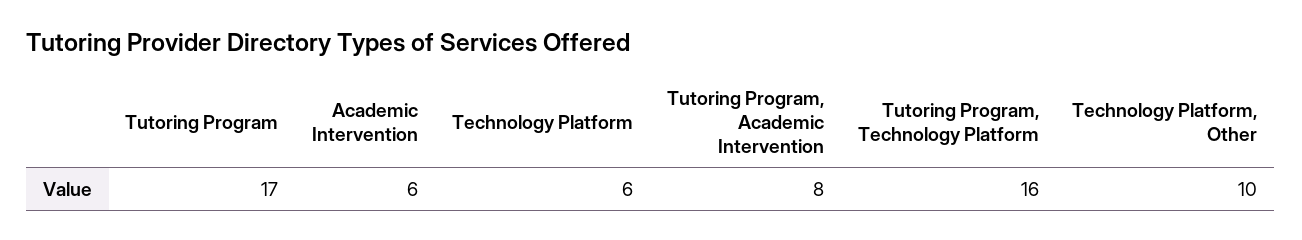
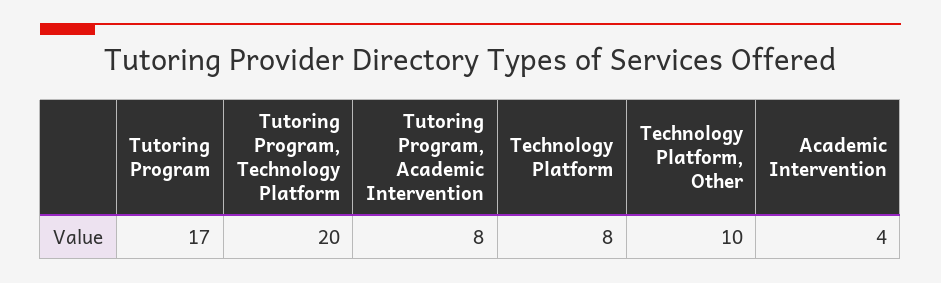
  {
    "Tutoring Program": 17,
-   "Academic Intervention": 6,
+   "Academic Intervention": 4,
-   "Technology Platform": 6,
+   "Technology Platform": 8,
    "Tutoring Program, Academic Intervention": 8,
-   "Tutoring Program, Technology Platform": 16,
+   "Tutoring Program, Technology Platform": 20,
    "Technology Platform, Other": 10
  }

